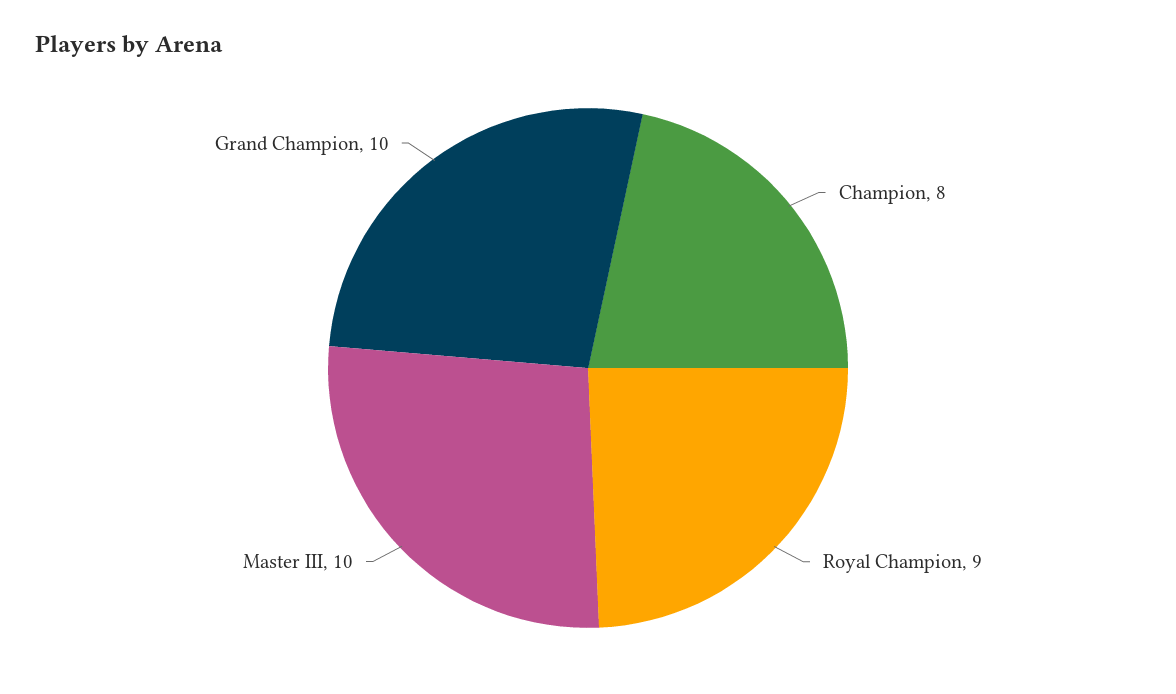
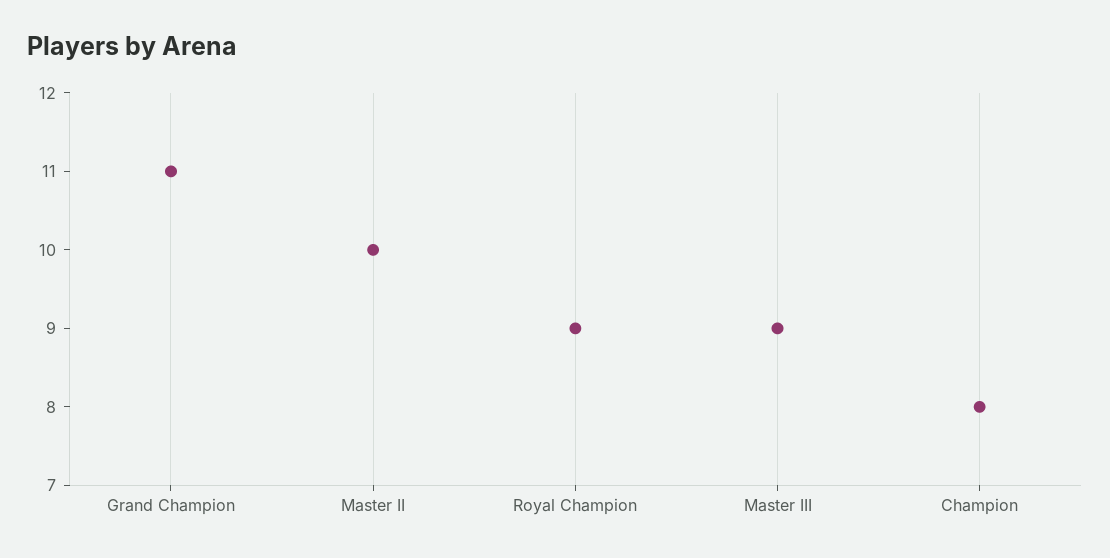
  {
    "Champion": 8,
    "Royal Champion": 9,
-   "Master III": 10,
+   "Master III": 9,
-   "Grand Champion": 10
+   "Grand Champion": 11,
+   "Master II": 10
  }

